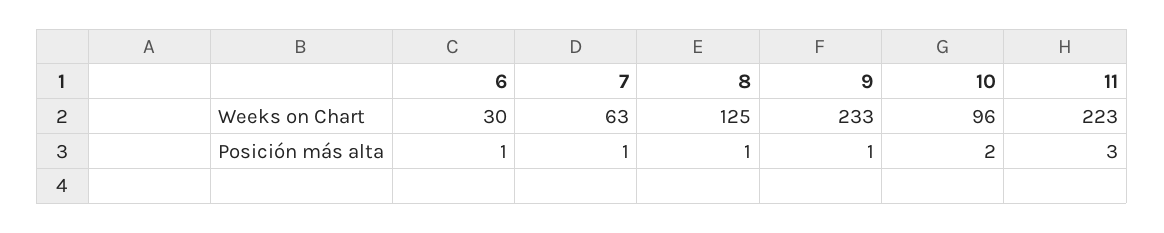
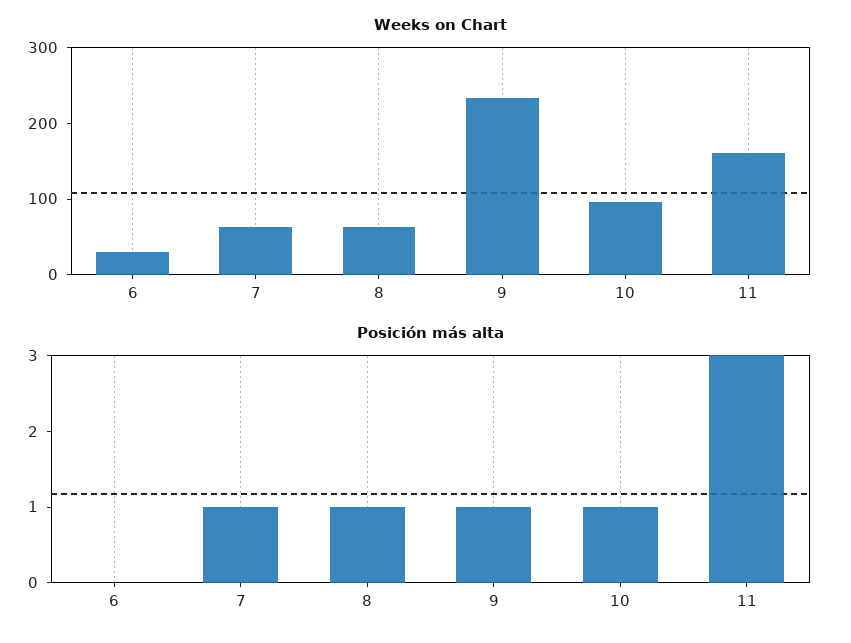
  {
    "Weeks on Chart": {
      "6": 30,
      "7": 63,
-     "8": 125,
+     "8": 60,
      "9": 233,
      "10": 96,
-     "11": 223
+     "11": 160
    },
    "Posición más alta": {
-     "6": 1,
+     "6": 0,
      "7": 1,
      "8": 1,
      "9": 1,
-     "10": 2,
+     "10": 1,
      "11": 3
    }
  }

